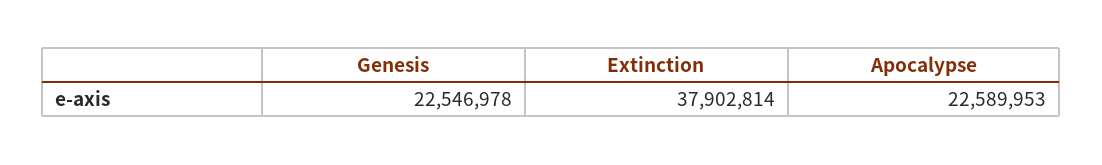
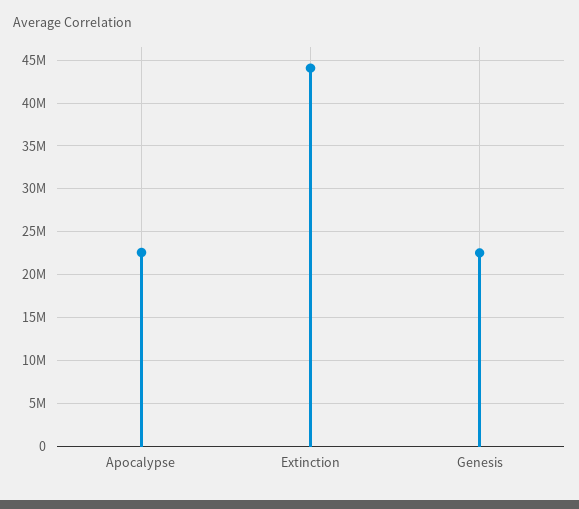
  {
    "Genesis": 22546978,
-   "Extinction": 37902814,
+   "Extinction": 44000000,
    "Apocalypse": 22589953
  }

